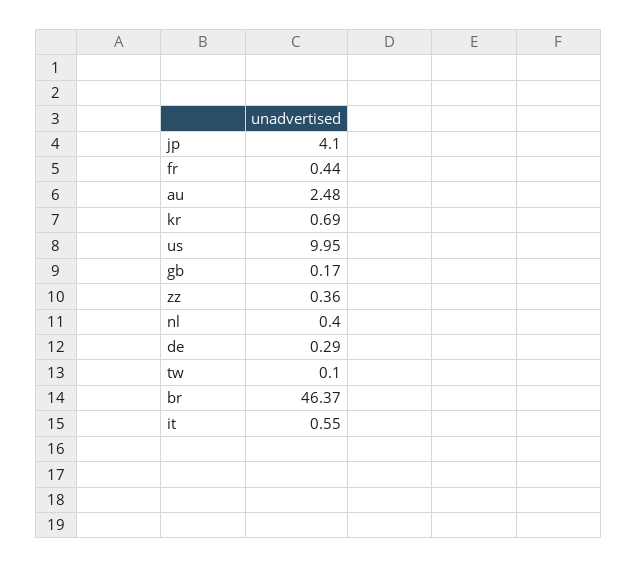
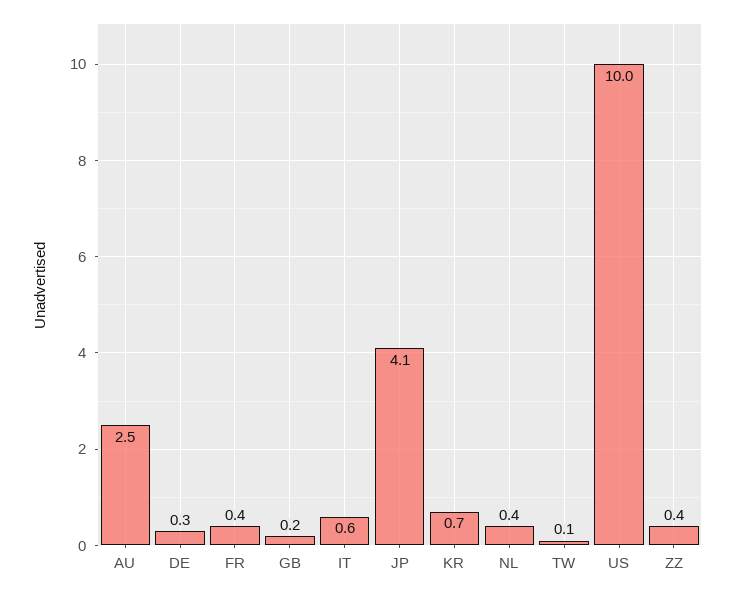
  {
    "jp": 4.1,
    "fr": 0.44,
    "au": 2.48,
    "kr": 0.69,
    "us": 9.95,
    "gb": 0.17,
    "zz": 0.36,
    "nl": 0.4,
    "de": 0.29,
    "tw": 0.1,
-   "br": 46.37,
    "it": 0.55
  }

